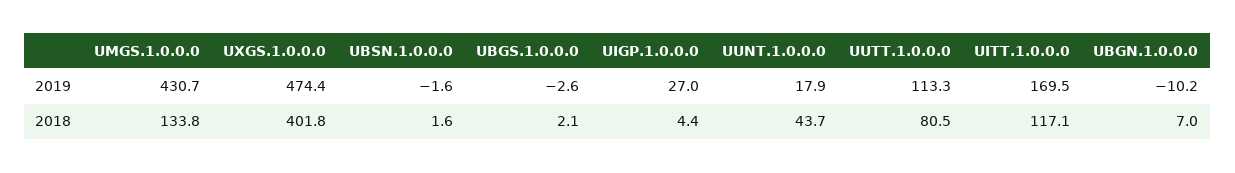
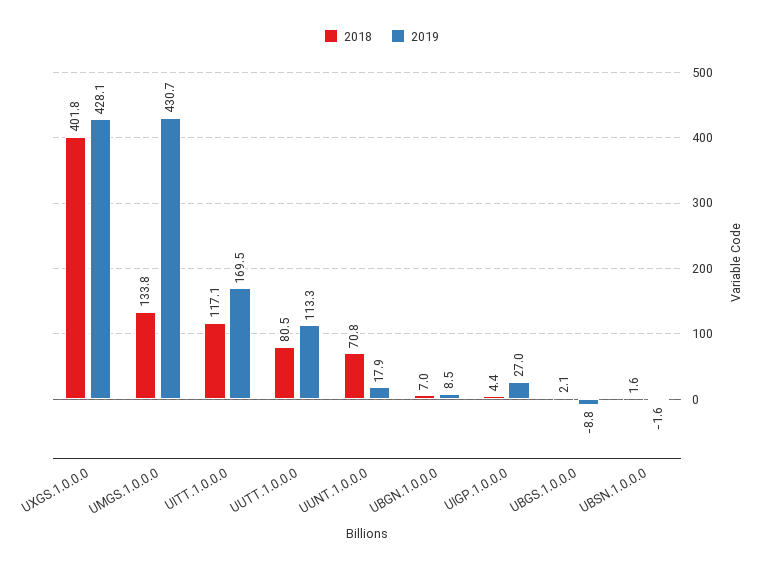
  {
    "2019": {
      "UMGS.1.0.0.0": 430.7,
-     "UXGS.1.0.0.0": 474.4,
+     "UXGS.1.0.0.0": 428.1,
      "UBSN.1.0.0.0": -1.6,
-     "UBGS.1.0.0.0": -2.6,
+     "UBGS.1.0.0.0": -8.8,
      "UIGP.1.0.0.0": 27,
      "UUNT.1.0.0.0": 17.9,
      "UUTT.1.0.0.0": 113.3,
      "UITT.1.0.0.0": 169.5,
-     "UBGN.1.0.0.0": -10.2
+     "UBGN.1.0.0.0": 8.5
    },
    "2018": {
      "UMGS.1.0.0.0": 133.8,
      "UXGS.1.0.0.0": 401.8,
      "UBSN.1.0.0.0": 1.6,
      "UBGS.1.0.0.0": 2.1,
      "UIGP.1.0.0.0": 4.4,
-     "UUNT.1.0.0.0": 43.7,
+     "UUNT.1.0.0.0": 70.8,
      "UUTT.1.0.0.0": 80.5,
      "UITT.1.0.0.0": 117.1,
      "UBGN.1.0.0.0": 7
    }
  }

